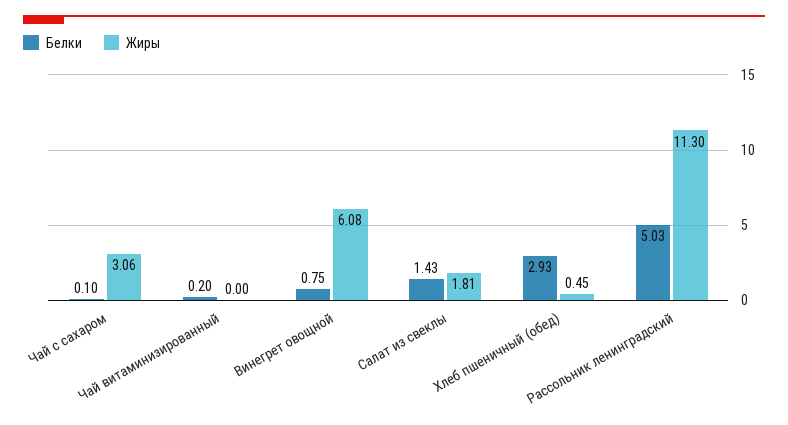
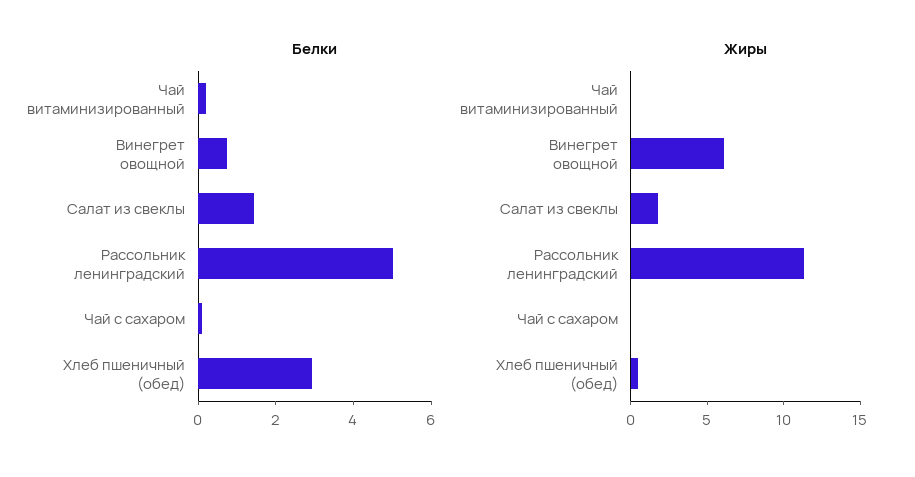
  {
    "Белки": {
      "Чай с сахаром": 0.1,
      "Чай витаминизированный": 0.2,
      "Винегрет овощной": 0.75,
      "Салат из свеклы": 1.43,
      "Хлеб пшеничный (обед)": 2.93,
      "Рассольник ленинградский": 5.03
    },
    "Жиры": {
-     "Чай с сахаром": 3.06,
+     "Чай с сахаром": 0,
      "Чай витаминизированный": 0,
      "Винегрет овощной": 6.08,
      "Салат из свеклы": 1.81,
      "Хлеб пшеничный (обед)": 0.45,
      "Рассольник ленинградский": 11.3
    }
  }

